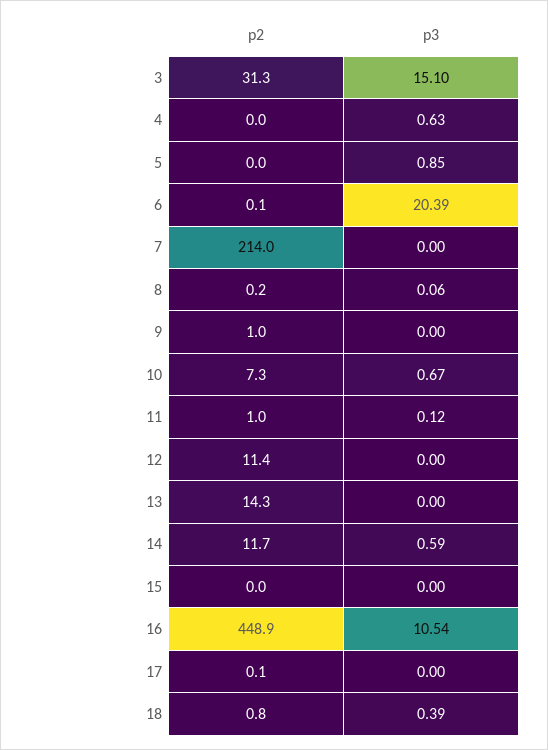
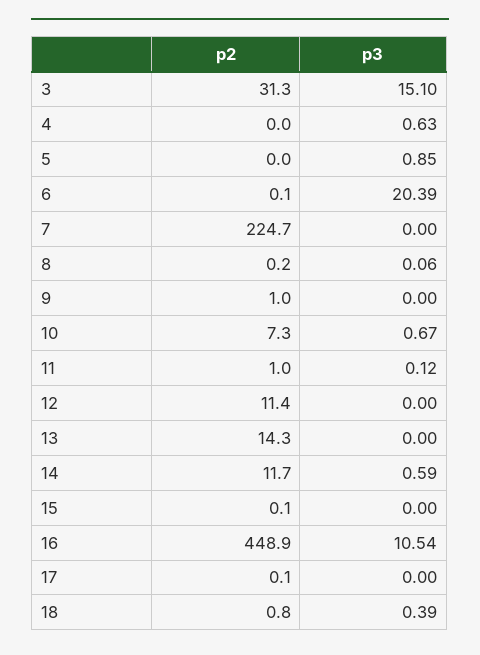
  {
    "p2": {
      "3": 31.3,
      "4": 0,
      "5": 0,
      "6": 0.1,
-     "7": 214,
+     "7": 224.7,
      "8": 0.2,
      "9": 1,
      "10": 7.3,
      "11": 1,
      "12": 11.4,
      "13": 14.3,
      "14": 11.7,
-     "15": 0,
+     "15": 0.1,
      "16": 448.9,
      "17": 0.1,
      "18": 0.8
    },
    "p3": {
      "3": 15.1,
      "4": 0.63,
      "5": 0.85,
      "6": 20.39,
      "7": 0,
      "8": 0.06,
      "9": 0,
      "10": 0.67,
      "11": 0.12,
      "12": 0,
      "13": 0,
      "14": 0.59,
      "15": 0,
      "16": 10.54,
      "17": 0,
      "18": 0.39
    }
  }

